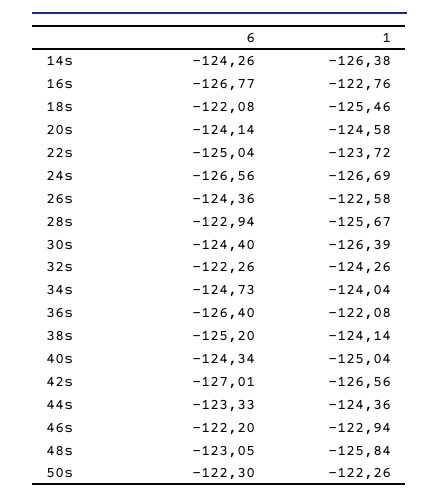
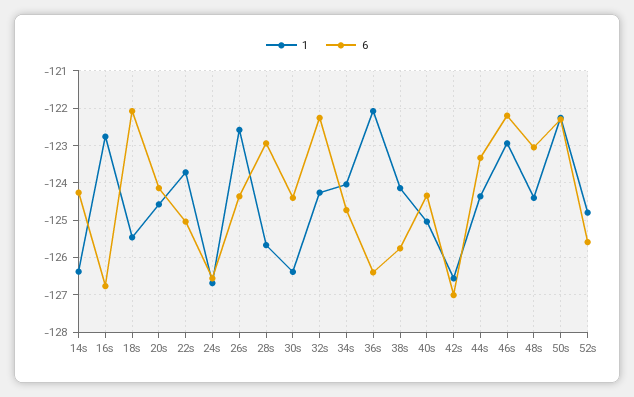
  {
    "6": {
      "14s": -124.26,
      "16s": -126.77,
      "18s": -122.08,
      "20s": -124.14,
      "22s": -125.04,
      "24s": -126.56,
      "26s": -124.36,
      "28s": -122.94,
      "30s": -124.4,
      "32s": -122.26,
      "34s": -124.73,
      "36s": -126.4,
-     "38s": -125.2,
+     "38s": -125.8,
      "40s": -124.34,
      "42s": -127.01,
      "44s": -123.33,
      "46s": -122.2,
      "48s": -123.05,
-     "50s": -122.3
+     "50s": -122.3,
+     "52s": -125.6
    },
    "1": {
      "14s": -126.38,
      "16s": -122.76,
      "18s": -125.46,
      "20s": -124.58,
      "22s": -123.72,
      "24s": -126.69,
      "26s": -122.58,
      "28s": -125.67,
      "30s": -126.39,
      "32s": -124.26,
      "34s": -124.04,
      "36s": -122.08,
      "38s": -124.14,
      "40s": -125.04,
      "42s": -126.56,
      "44s": -124.36,
      "46s": -122.94,
-     "48s": -125.84,
+     "48s": -124.4,
-     "50s": -122.26
+     "50s": -122.26,
+     "52s": -124.8
    }
  }

